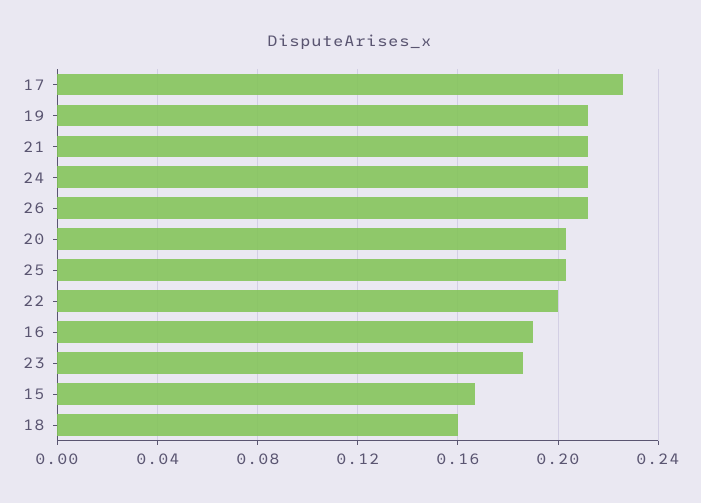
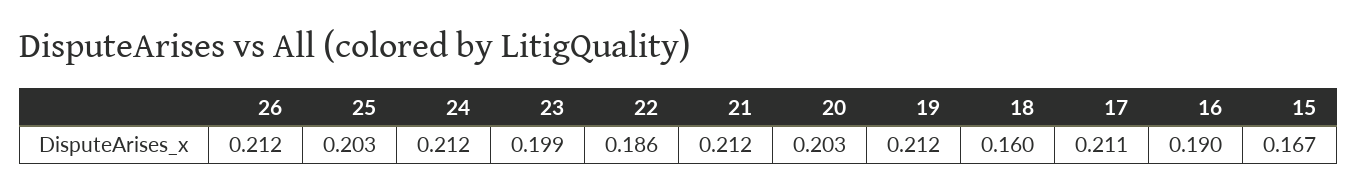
  {
-   "17": 0.225,
+   "17": 0.211,
    "19": 0.212,
    "21": 0.212,
    "24": 0.212,
    "26": 0.212,
    "20": 0.203,
    "25": 0.203,
-   "22": 0.2,
+   "22": 0.186,
    "16": 0.19,
-   "23": 0.185,
+   "23": 0.199,
    "15": 0.167,
    "18": 0.16
  }

